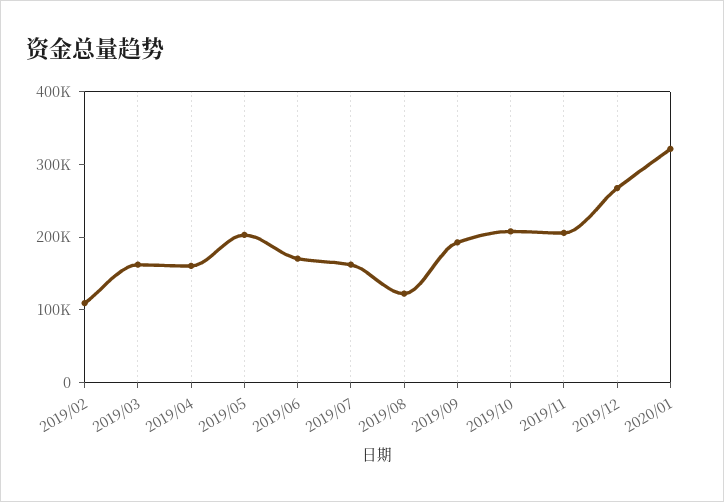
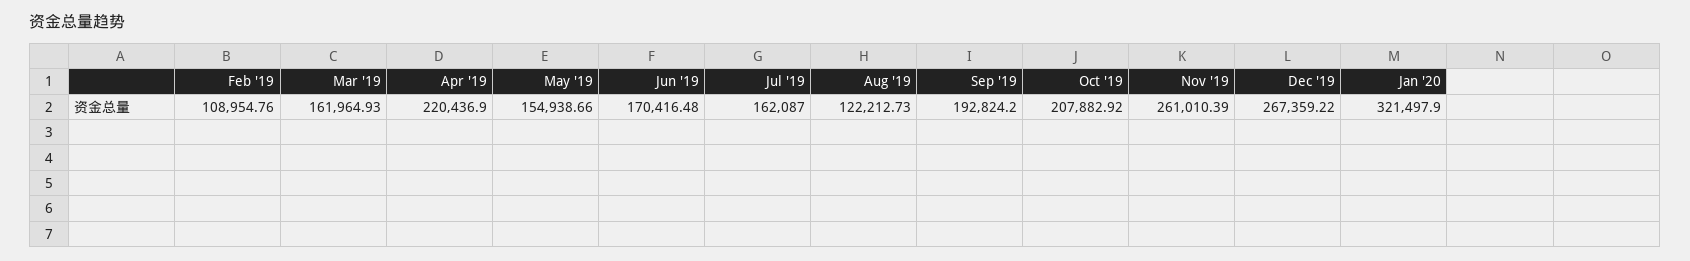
  {
    "2019/02": 108954.76,
    "2019/03": 161964.93,
-   "2019/04": 160000,
+   "2019/04": 220436.9,
-   "2019/05": 200000,
+   "2019/05": 154938.66,
    "2019/06": 170416.48,
    "2019/07": 162087,
    "2019/08": 122212.73,
    "2019/09": 192824.2,
    "2019/10": 207882.92,
-   "2019/11": 200000,
+   "2019/11": 261010.39,
    "2019/12": 267359.22,
    "2020/01": 321497.9
  }

